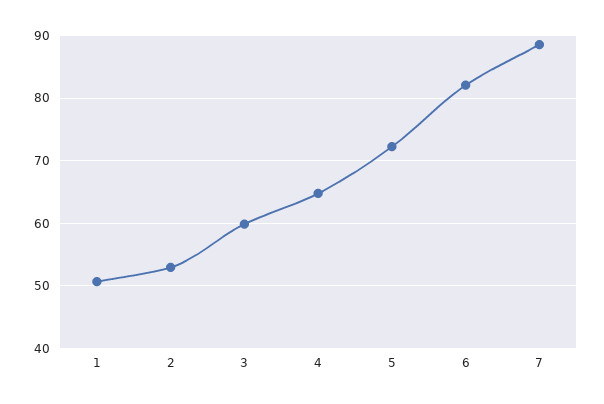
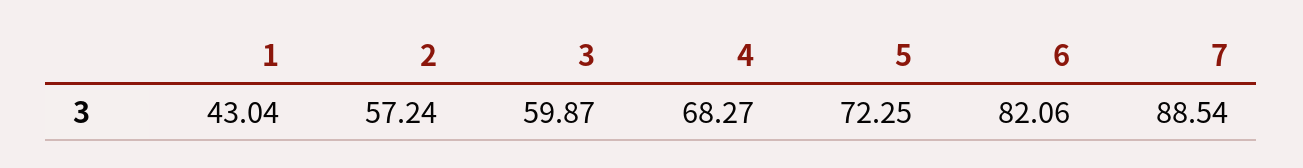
  {
-   "1": 51,
+   "1": 43.04,
-   "2": 53,
+   "2": 57.24,
    "3": 59.87,
-   "4": 65,
+   "4": 68.27,
    "5": 72.25,
    "6": 82.06,
    "7": 88.54
  }

